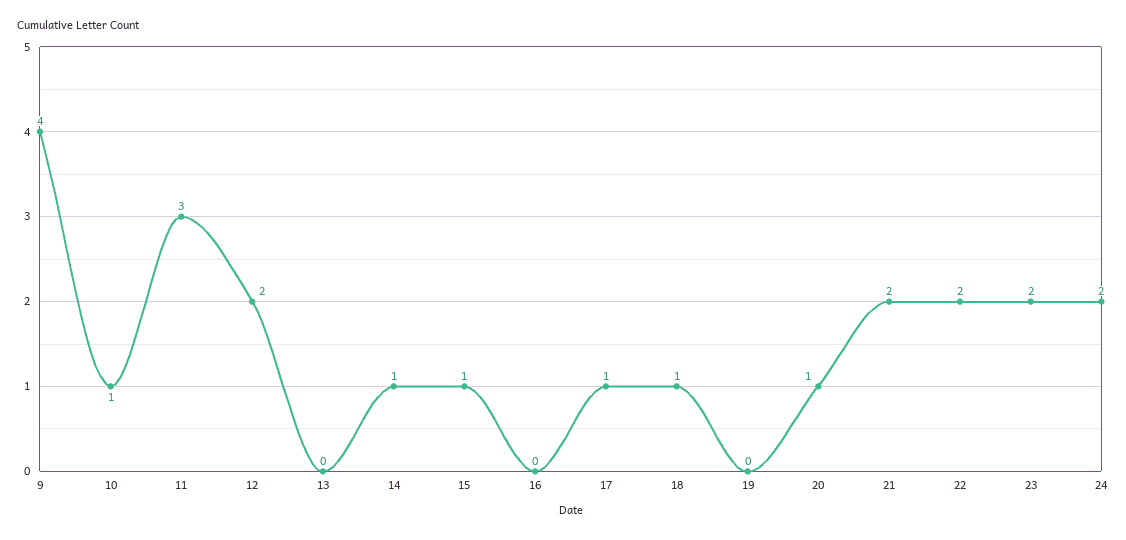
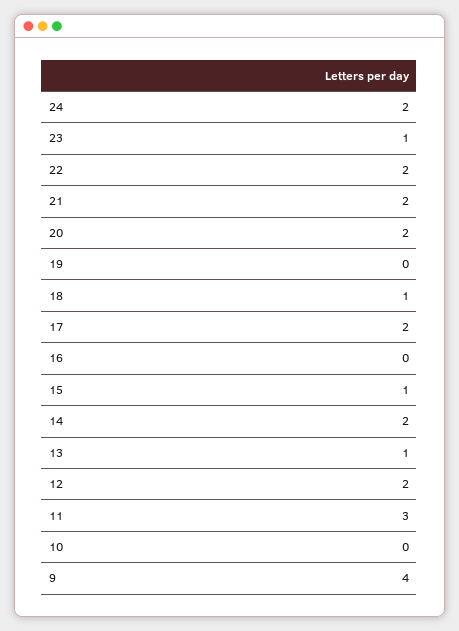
  {
    "9": 4,
-   "10": 1,
+   "10": 0,
    "11": 3,
    "12": 2,
-   "13": 0,
+   "13": 1,
-   "14": 1,
+   "14": 2,
    "15": 1,
    "16": 0,
-   "17": 1,
+   "17": 2,
    "18": 1,
    "19": 0,
-   "20": 1,
+   "20": 2,
    "21": 2,
    "22": 2,
-   "23": 2,
+   "23": 1,
    "24": 2
  }

